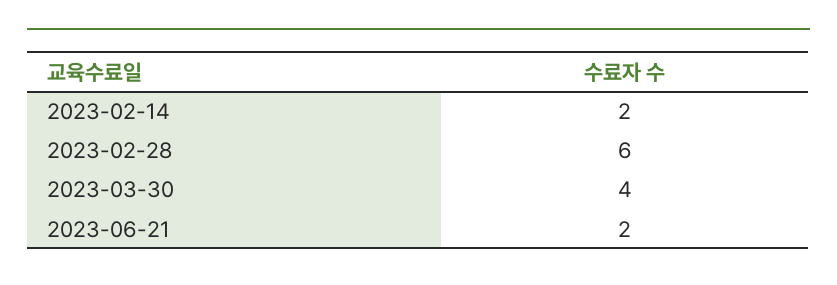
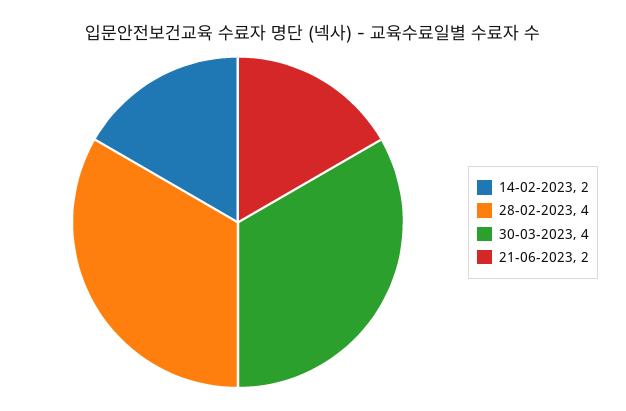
  {
    "2023-02-14": 2,
-   "2023-02-28": 6,
+   "2023-02-28": 4,
    "2023-03-30": 4,
    "2023-06-21": 2
  }

